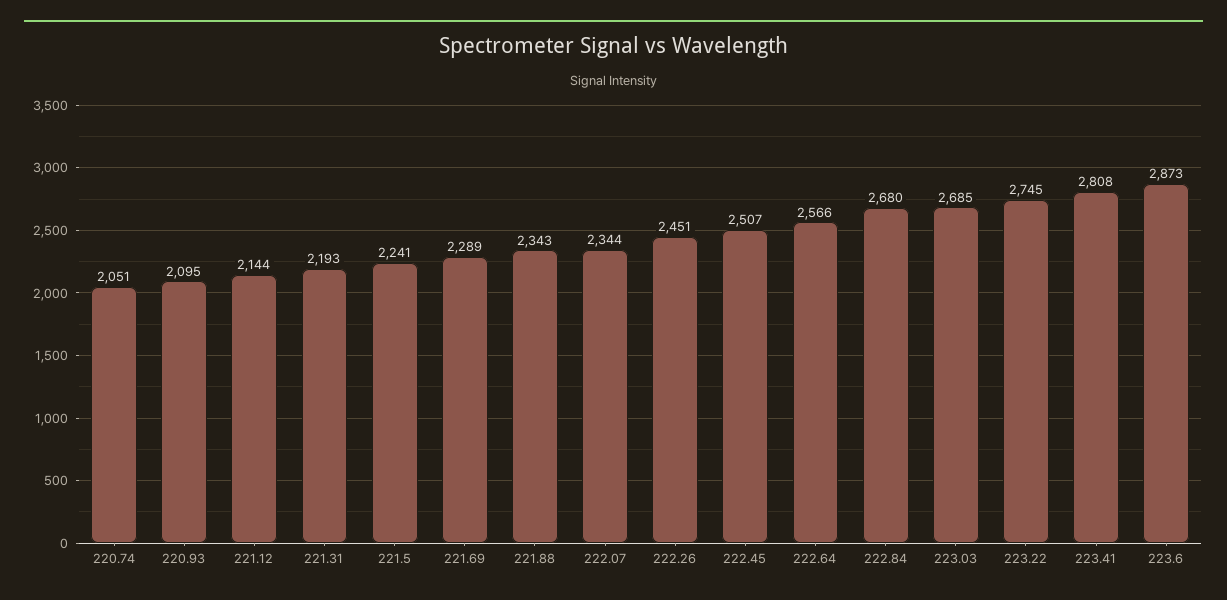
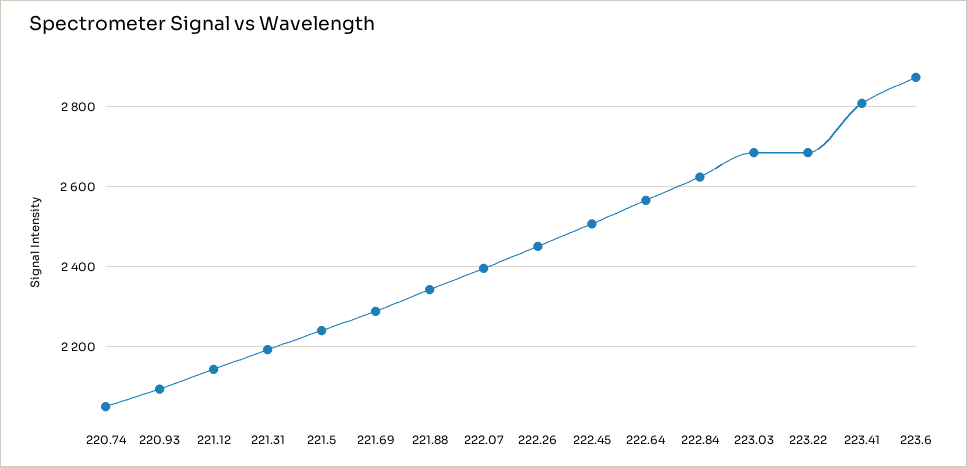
  {
    "220.74": 2051,
    "220.93": 2095,
    "221.12": 2144,
    "221.31": 2193,
    "221.5": 2241,
    "221.69": 2289,
    "221.88": 2343,
-   "222.07": 2344,
+   "222.07": 2400,
    "222.26": 2451,
    "222.45": 2507,
    "222.64": 2566,
-   "222.84": 2680,
+   "222.84": 2620,
    "223.03": 2685,
-   "223.22": 2745,
+   "223.22": 2680,
    "223.41": 2808,
    "223.6": 2873
  }

